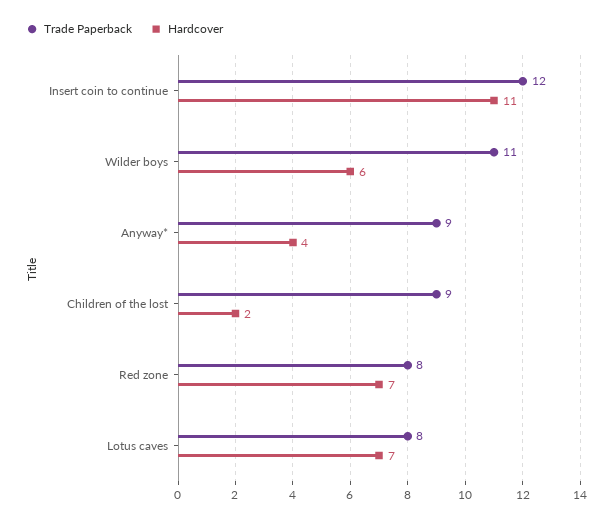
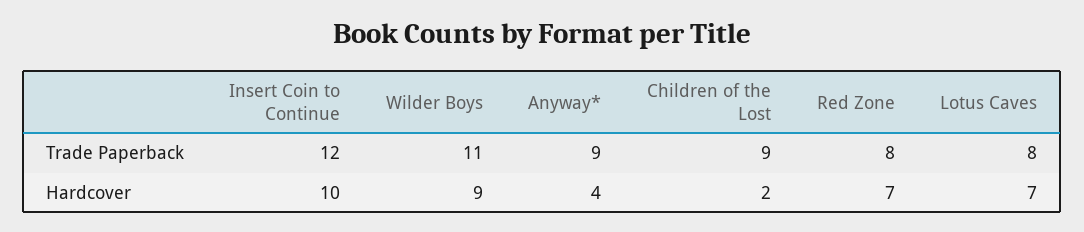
  {
    "Trade Paperback": {
      "Insert coin to continue": 12,
      "Wilder boys": 11,
      "Anyway*": 9,
      "Children of the lost": 9,
      "Red zone": 8,
      "Lotus caves": 8
    },
    "Hardcover": {
-     "Insert coin to continue": 11,
+     "Insert coin to continue": 10,
-     "Wilder boys": 6,
+     "Wilder boys": 9,
      "Anyway*": 4,
      "Children of the lost": 2,
      "Red zone": 7,
      "Lotus caves": 7
    }
  }

